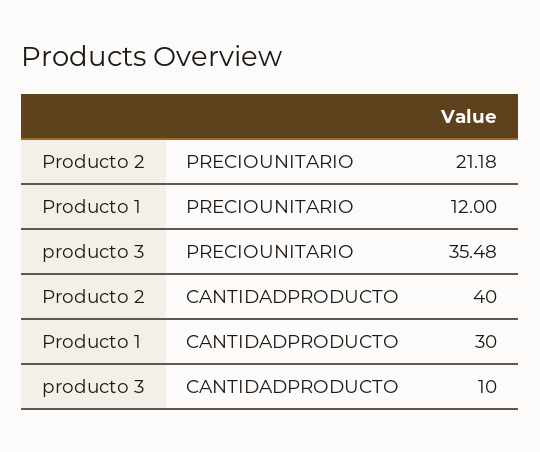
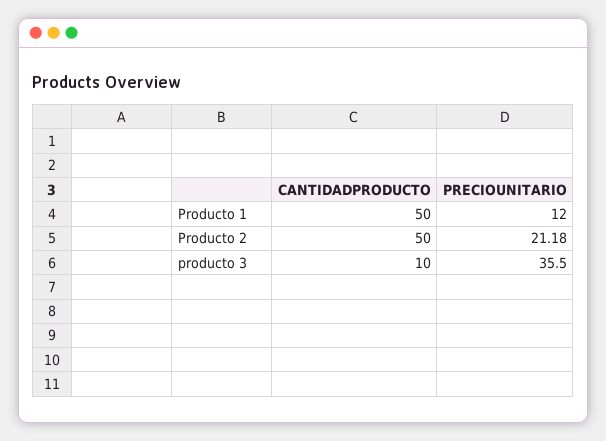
  {
    "Producto 2": {
      "PRECIOUNITARIO": 21.18,
-     "CANTIDADPRODUCTO": 40
+     "CANTIDADPRODUCTO": 50
    },
    "Producto 1": {
      "PRECIOUNITARIO": 12,
-     "CANTIDADPRODUCTO": 30
+     "CANTIDADPRODUCTO": 50
    },
    "producto 3": {
-     "PRECIOUNITARIO": 35.48,
+     "PRECIOUNITARIO": 35.5,
      "CANTIDADPRODUCTO": 10
    }
  }

